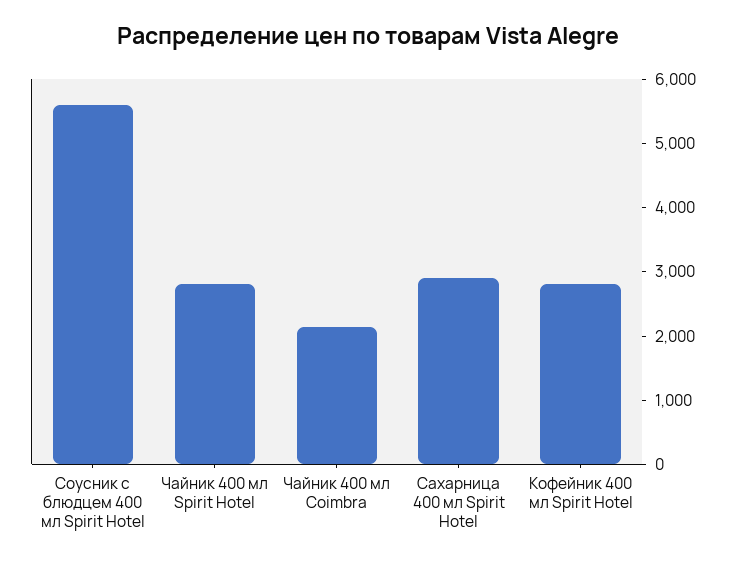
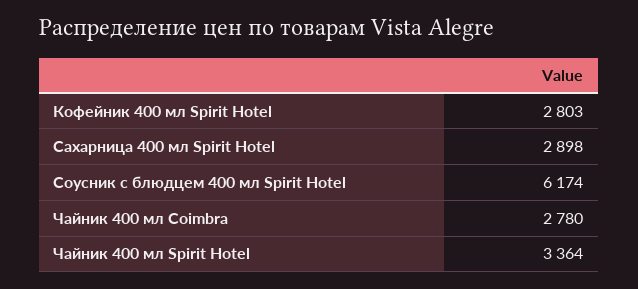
  {
-   "Соусник с блюдцем 400 мл Spirit Hotel": 5600,
+   "Соусник с блюдцем 400 мл Spirit Hotel": 6174,
-   "Чайник 400 мл Spirit Hotel": 2800,
+   "Чайник 400 мл Spirit Hotel": 3364,
-   "Чайник 400 мл Coimbra": 2200,
+   "Чайник 400 мл Coimbra": 2780,
    "Сахарница 400 мл Spirit Hotel": 2898,
    "Кофейник 400 мл Spirit Hotel": 2803
  }

